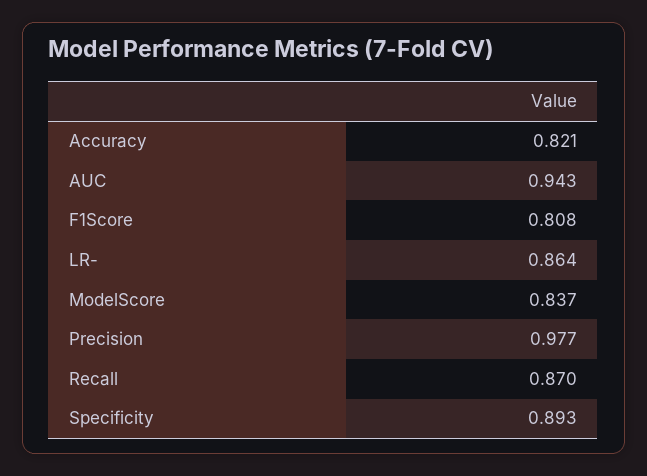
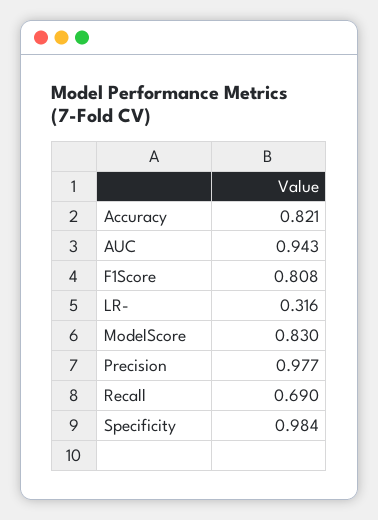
  {
    "Accuracy": 0.821,
    "AUC": 0.943,
    "F1Score": 0.808,
-   "LR-": 0.864,
+   "LR-": 0.316,
-   "ModelScore": 0.837,
+   "ModelScore": 0.83,
    "Precision": 0.977,
-   "Recall": 0.87,
+   "Recall": 0.69,
-   "Specificity": 0.893
+   "Specificity": 0.984
  }

